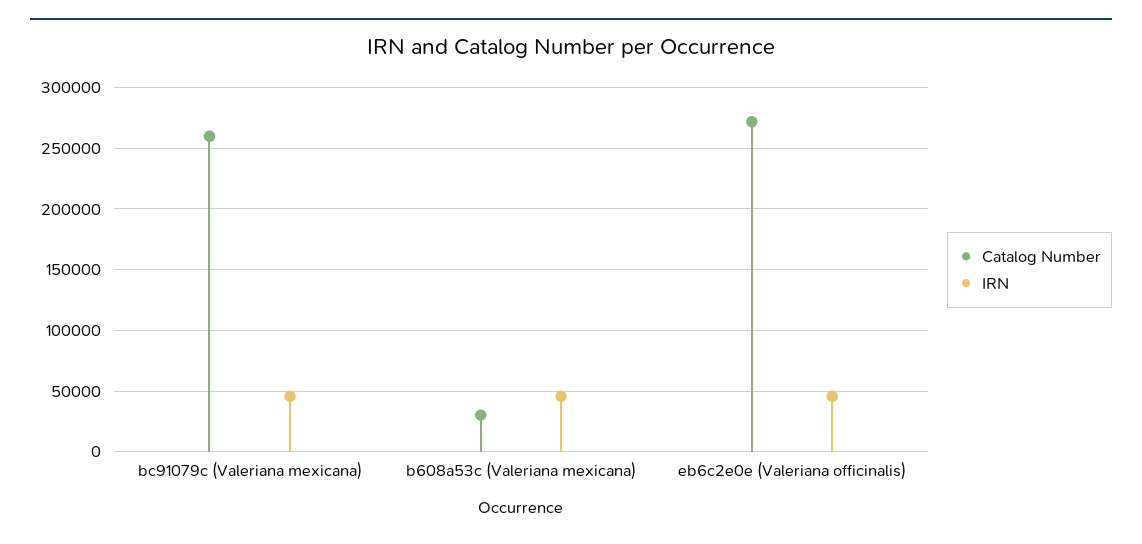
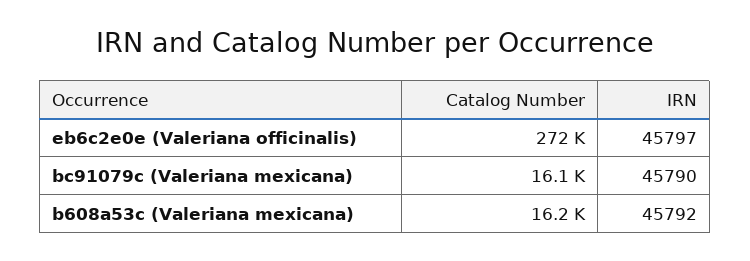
  {
    "Catalog Number": {
-     "bc91079c (Valeriana mexicana)": 260000,
+     "bc91079c (Valeriana mexicana)": 16100,
-     "b608a53c (Valeriana mexicana)": 30000,
+     "b608a53c (Valeriana mexicana)": 16200,
      "eb6c2e0e (Valeriana officinalis)": 272000
    },
    "IRN": {
      "bc91079c (Valeriana mexicana)": 45790,
      "b608a53c (Valeriana mexicana)": 45792,
      "eb6c2e0e (Valeriana officinalis)": 45797
    }
  }

